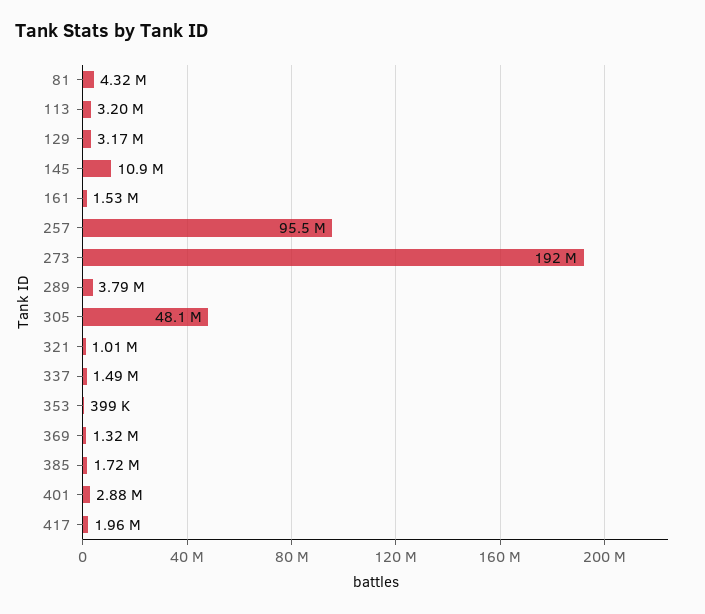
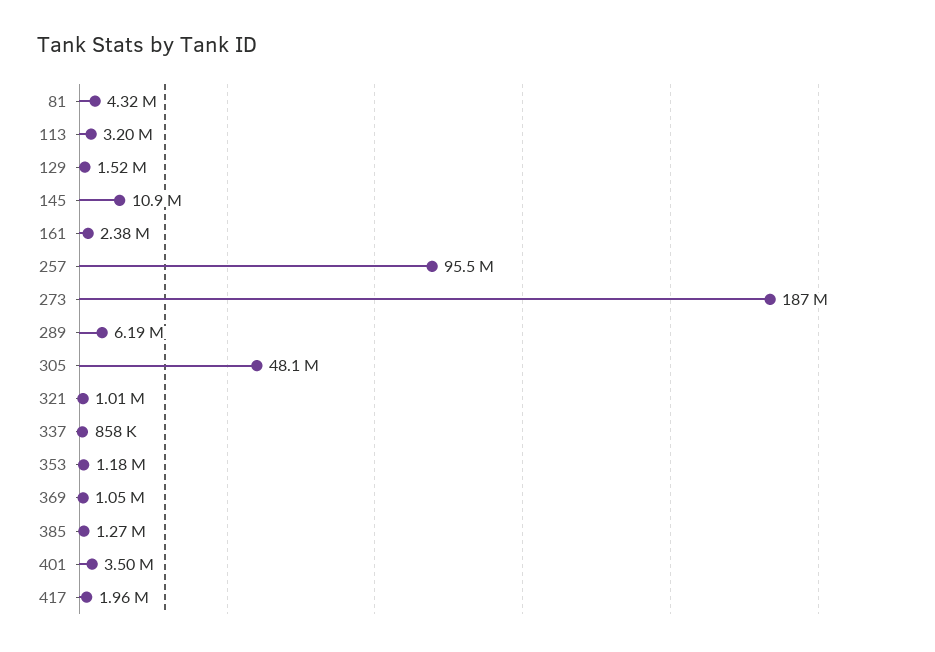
  {
    "81": 4320000,
    "113": 3200000,
-   "129": 3170000,
+   "129": 1520000,
    "145": 10900000,
-   "161": 1530000,
+   "161": 2380000,
    "257": 95500000,
-   "273": 192000000,
+   "273": 187000000,
-   "289": 3790000,
+   "289": 6190000,
    "305": 48100000,
    "321": 1010000,
-   "337": 1490000,
+   "337": 858000,
-   "353": 399000,
+   "353": 1180000,
-   "369": 1320000,
+   "369": 1050000,
-   "385": 1720000,
+   "385": 1270000,
-   "401": 2880000,
+   "401": 3500000,
    "417": 1960000
  }

